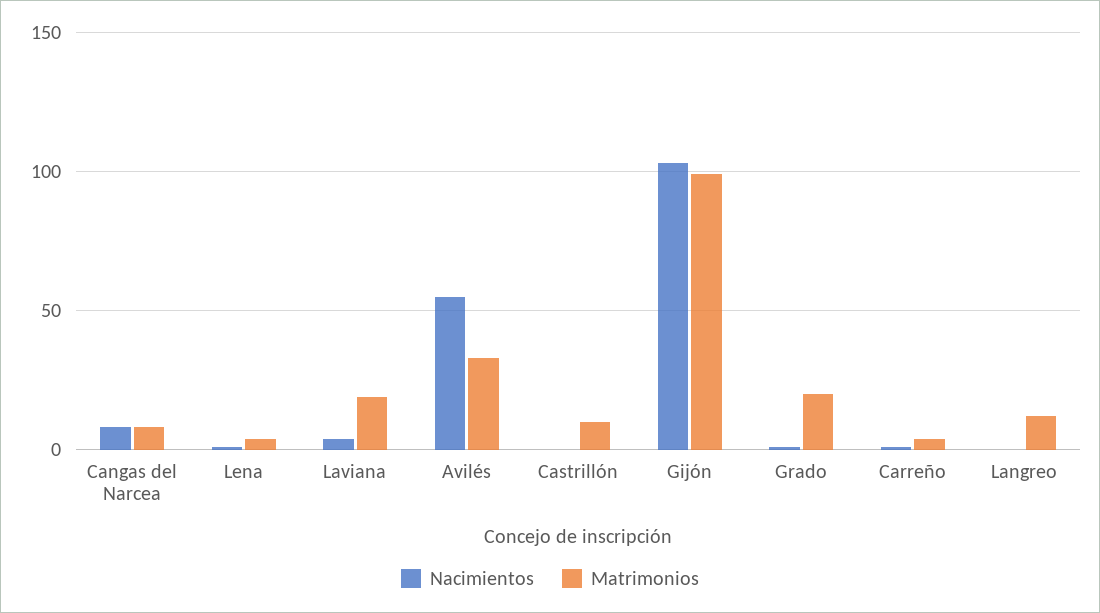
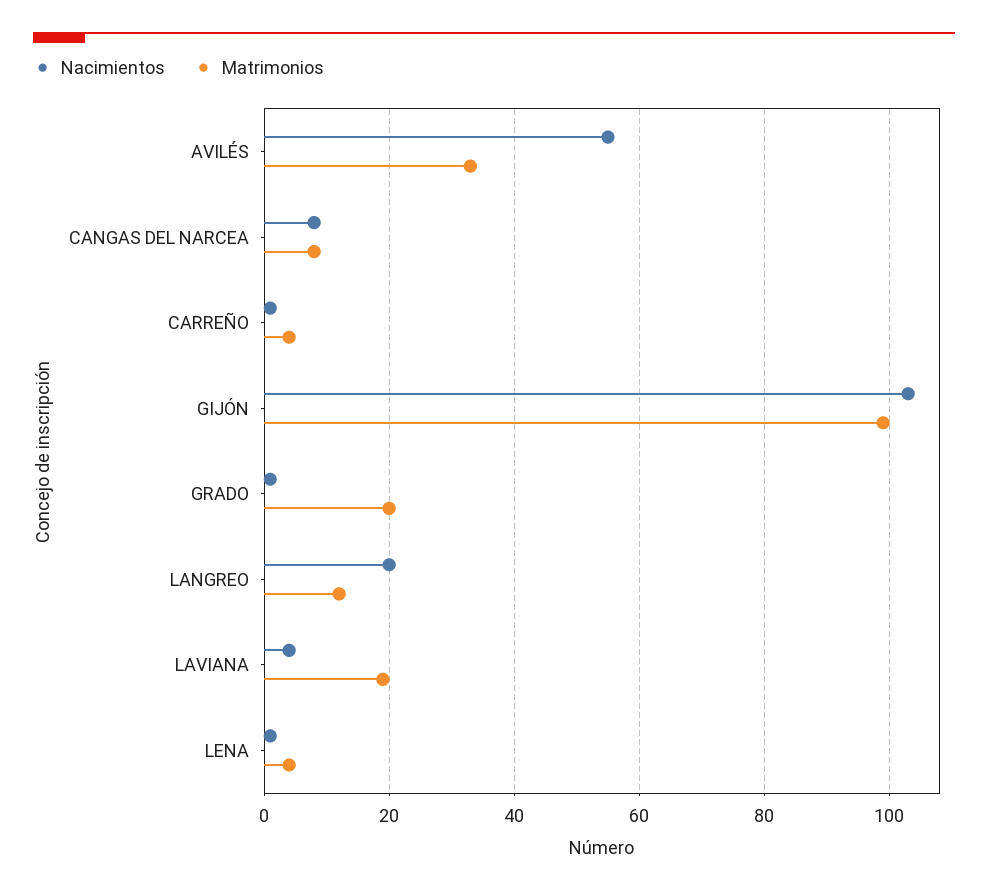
  {
    "Nacimientos": {
      "Cangas del Narcea": 10,
      "Lena": 0,
      "Laviana": 5,
      "Avilés": 55,
-     "Castrillón": 0,
      "Gijón": 105,
      "Grado": 0,
      "Carreño": 0,
-     "Langreo": 0
+     "Langreo": 20
    },
    "Matrimonios": {
      "Cangas del Narcea": 10,
      "Lena": 5,
      "Laviana": 20,
      "Avilés": 35,
-     "Castrillón": 10,
      "Gijón": 100,
      "Grado": 20,
      "Carreño": 5,
      "Langreo": 10
    }
  }

